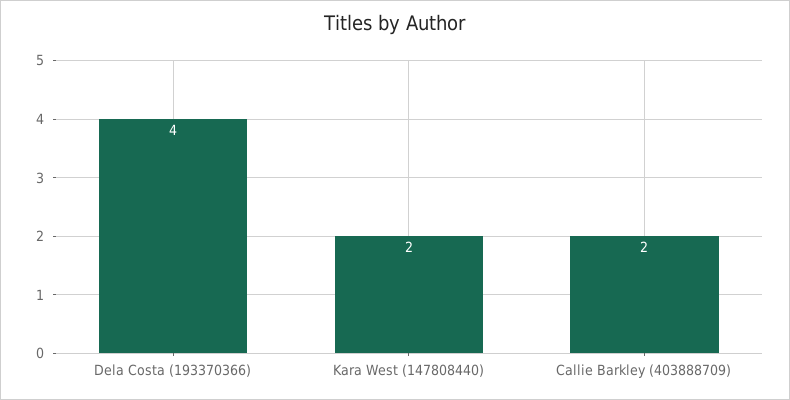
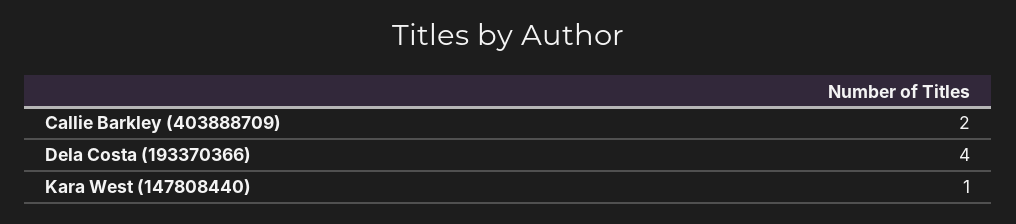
  {
    "Dela Costa (193370366)": 4,
-   "Kara West (147808440)": 2,
+   "Kara West (147808440)": 1,
    "Callie Barkley (403888709)": 2
  }

